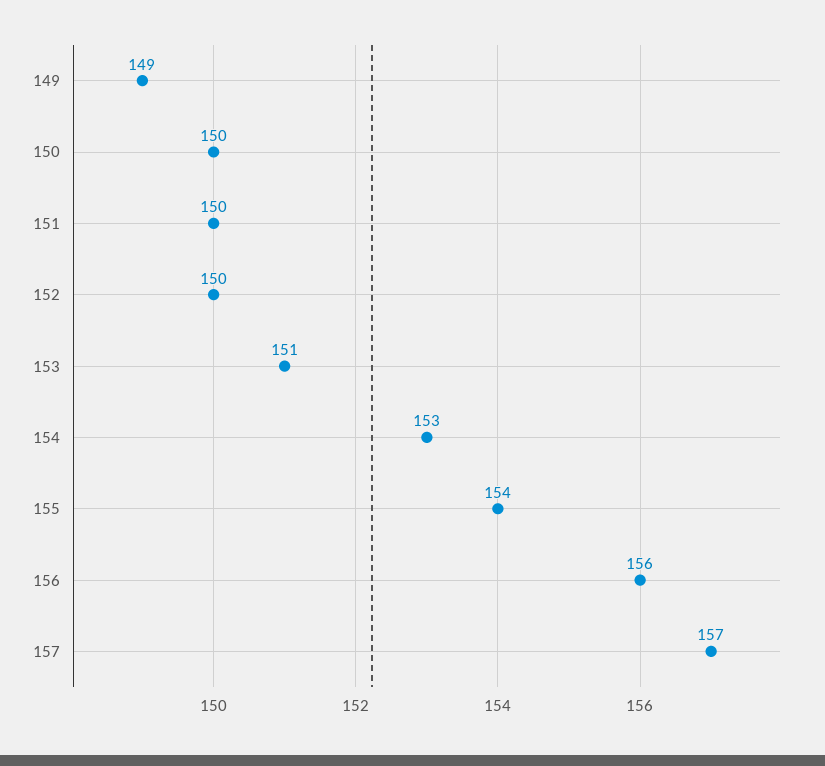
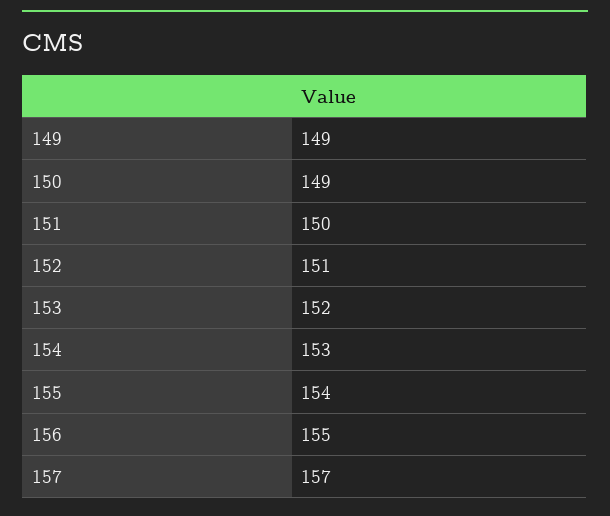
  {
    "149": 149,
-   "150": 150,
+   "150": 149,
    "151": 150,
-   "152": 150,
+   "152": 151,
-   "153": 151,
+   "153": 152,
    "154": 153,
    "155": 154,
-   "156": 156,
+   "156": 155,
    "157": 157
  }

